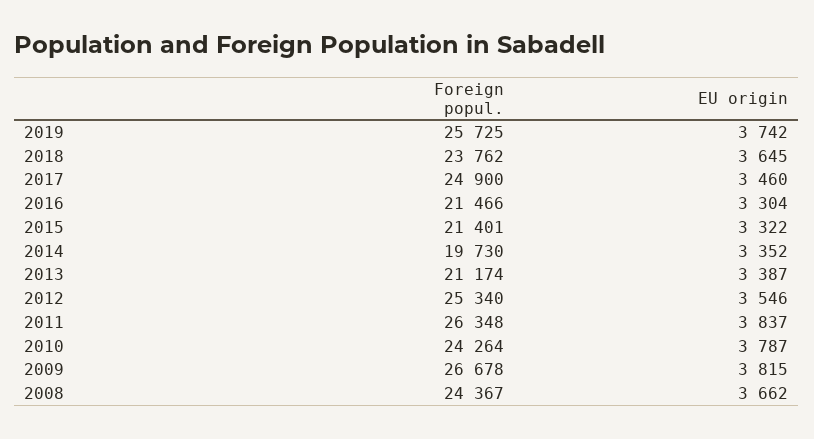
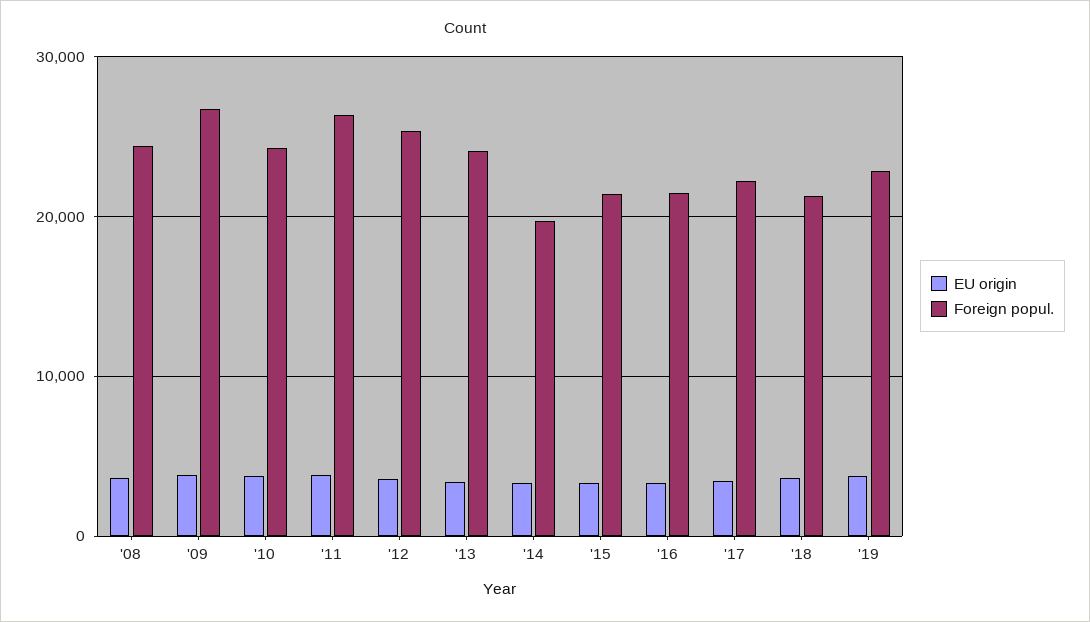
  {
    "Foreign popul.": {
-     "2019": 25725,
+     "2019": 23000,
-     "2018": 23762,
+     "2018": 21000,
-     "2017": 24900,
+     "2017": 22000,
      "2016": 21466,
      "2015": 21401,
      "2014": 19730,
-     "2013": 21174,
+     "2013": 24000,
      "2012": 25340,
      "2011": 26348,
      "2010": 24264,
      "2009": 26678,
      "2008": 24367
    },
    "EU origin": {
      "2019": 3742,
      "2018": 3645,
      "2017": 3460,
      "2016": 3304,
      "2015": 3322,
      "2014": 3352,
      "2013": 3387,
      "2012": 3546,
      "2011": 3837,
      "2010": 3787,
      "2009": 3815,
      "2008": 3662
    }
  }

